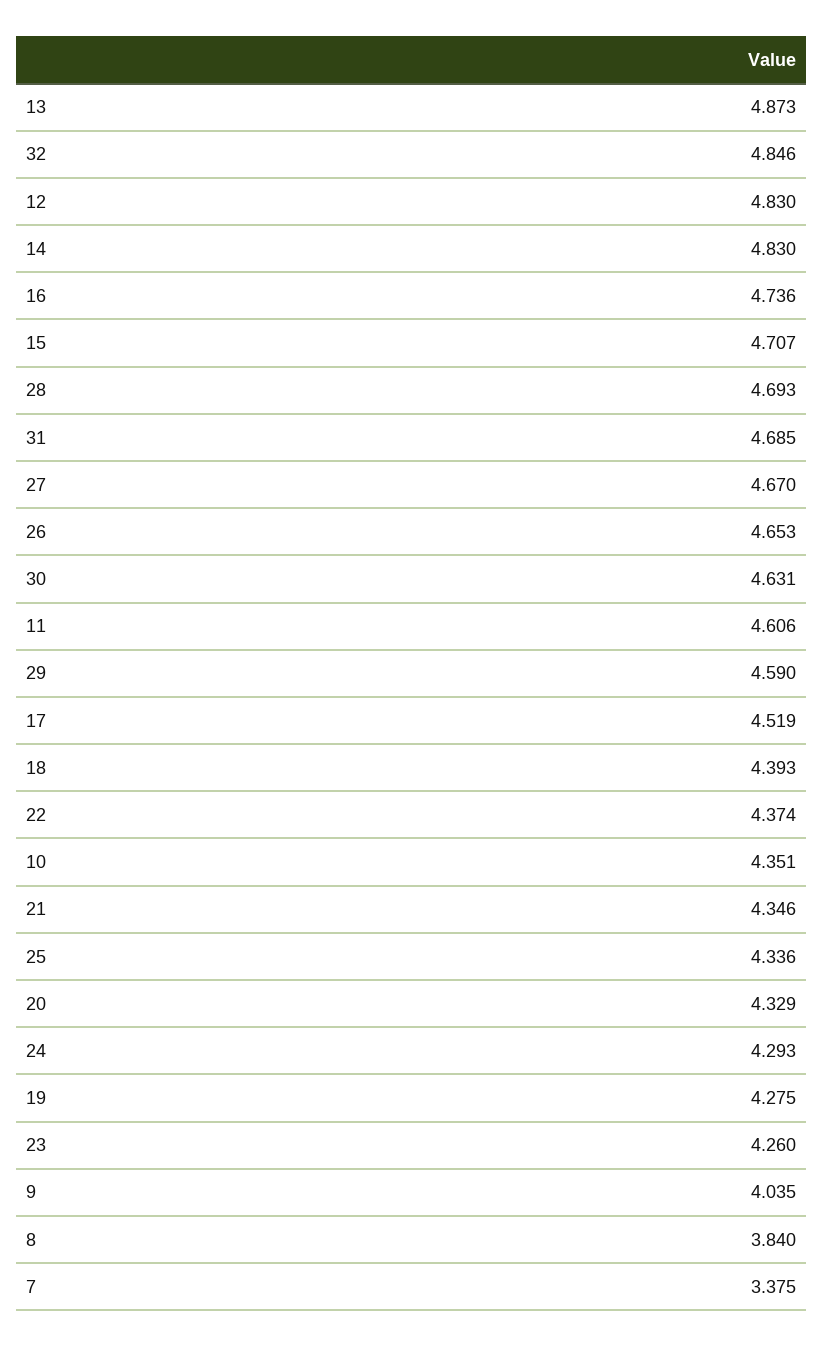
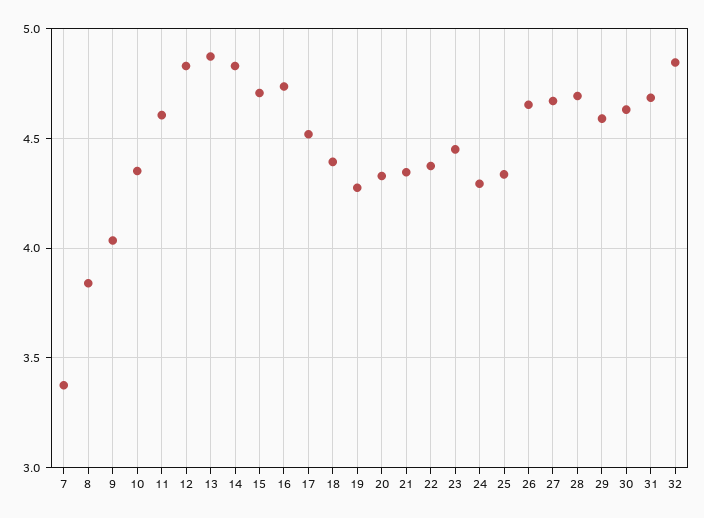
  {
    "13": 4.873,
    "32": 4.846,
    "12": 4.83,
    "14": 4.83,
    "16": 4.736,
    "15": 4.707,
    "28": 4.693,
    "31": 4.685,
    "27": 4.67,
    "26": 4.653,
    "30": 4.631,
    "11": 4.606,
    "29": 4.59,
    "17": 4.519,
    "18": 4.393,
    "22": 4.374,
    "10": 4.351,
    "21": 4.346,
    "25": 4.336,
    "20": 4.329,
    "24": 4.293,
    "19": 4.275,
-   "23": 4.26,
+   "23": 4.45,
    "9": 4.035,
    "8": 3.84,
    "7": 3.375
  }

